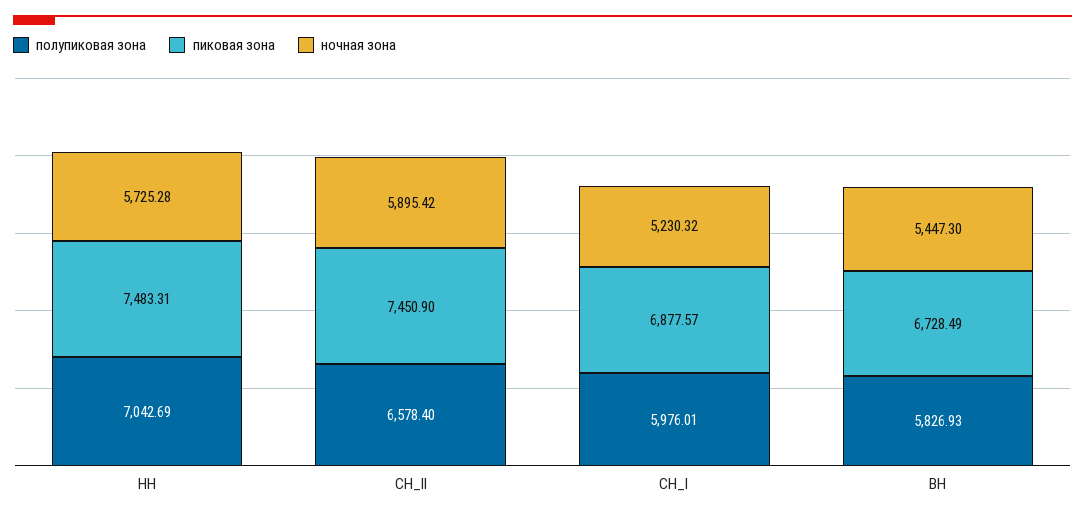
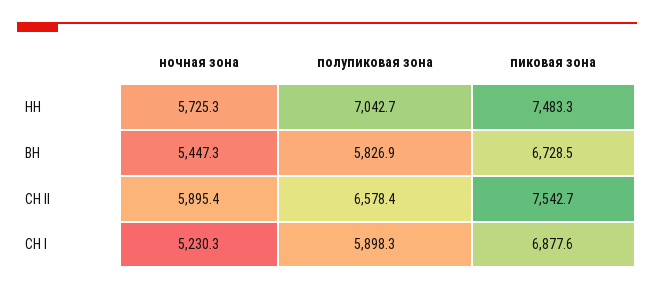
  {
    "полупиковая зона": {
      "НН": 7042.69,
      "СН_II": 6578.4,
-     "СН_I": 5976.01,
+     "СН_I": 5898.3,
      "ВН": 5826.93
    },
    "пиковая зона": {
      "НН": 7483.31,
-     "СН_II": 7450.9,
+     "СН_II": 7542.7,
      "СН_I": 6877.57,
      "ВН": 6728.49
    },
    "ночная зона": {
      "НН": 5725.28,
      "СН_II": 5895.42,
      "СН_I": 5230.32,
      "ВН": 5447.3
    }
  }

